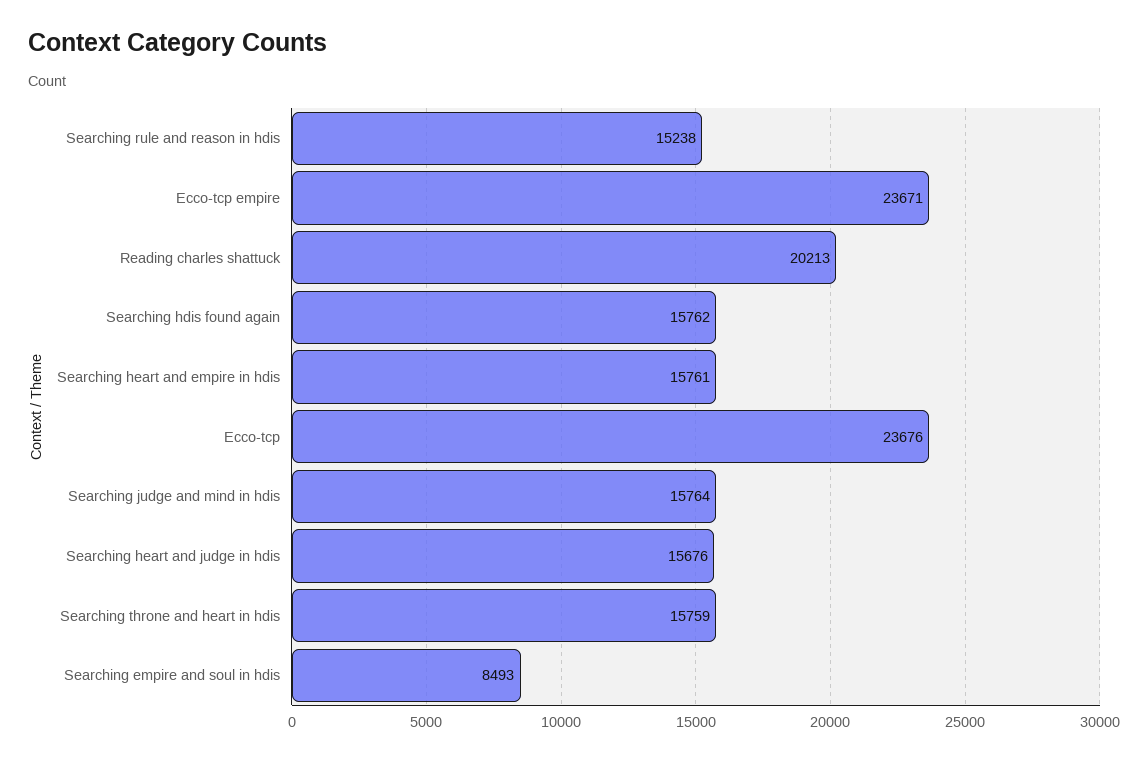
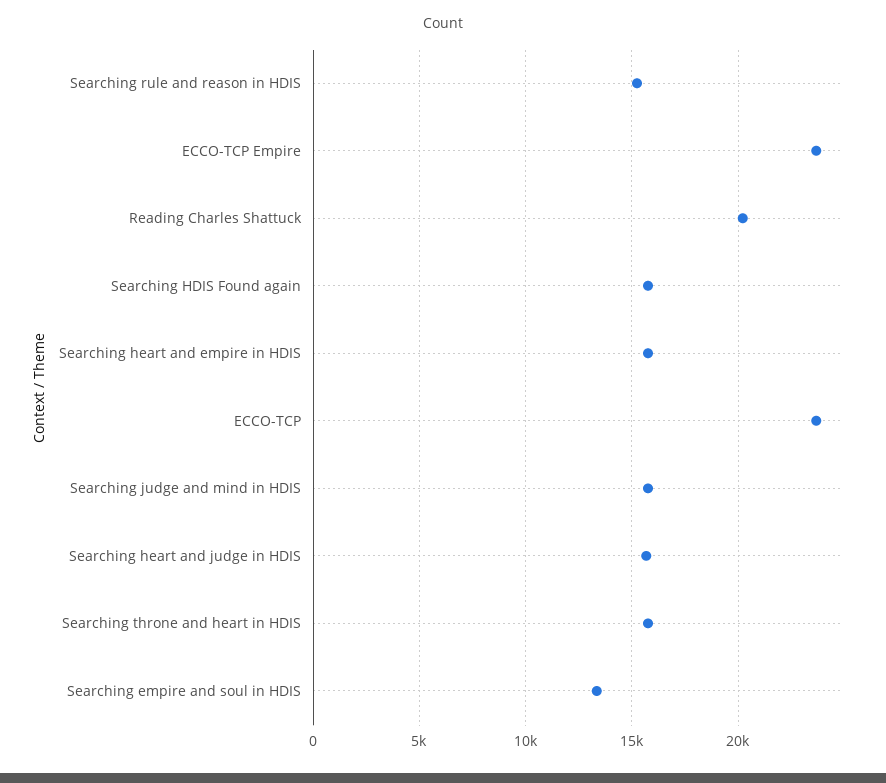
  {
    "Searching rule and reason in hdis": 15238,
    "Ecco-tcp empire": 23671,
    "Reading charles shattuck": 20213,
    "Searching hdis found again": 15762,
    "Searching heart and empire in hdis": 15761,
    "Ecco-tcp": 23676,
    "Searching judge and mind in hdis": 15764,
    "Searching heart and judge in hdis": 15676,
    "Searching throne and heart in hdis": 15759,
-   "Searching empire and soul in hdis": 8493
+   "Searching empire and soul in hdis": 13500
  }

